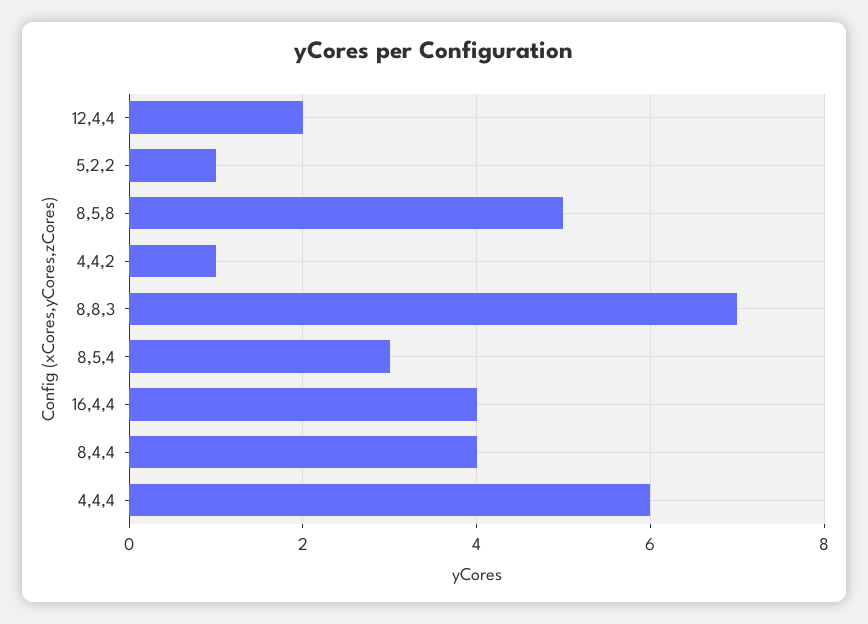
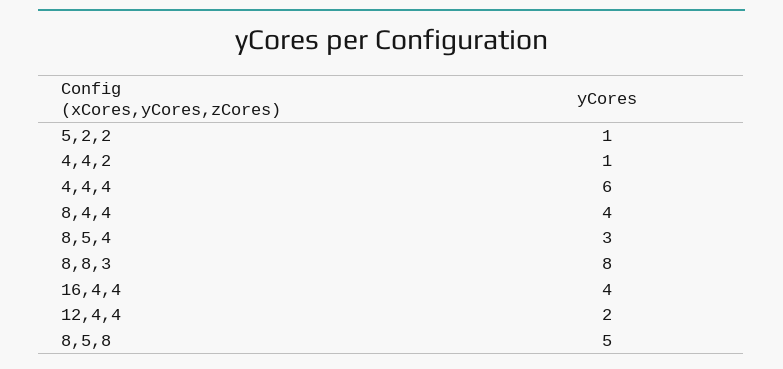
  {
    "12,4,4": 2,
    "5,2,2": 1,
    "8,5,8": 5,
    "4,4,2": 1,
-   "8,8,3": 7,
+   "8,8,3": 8,
    "8,5,4": 3,
    "16,4,4": 4,
    "8,4,4": 4,
    "4,4,4": 6
  }

